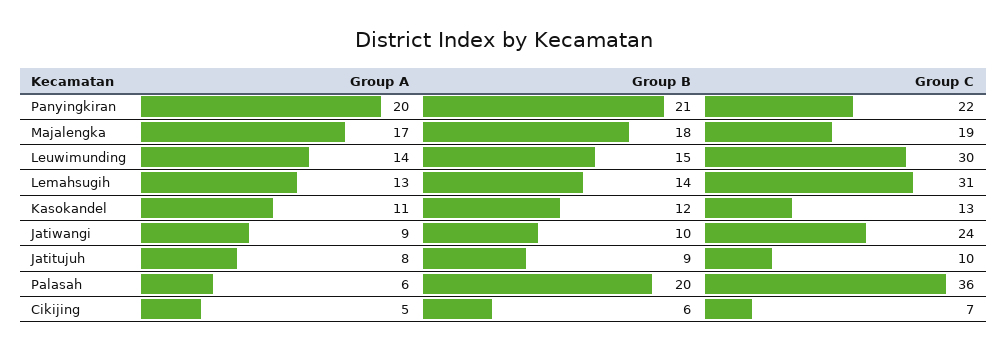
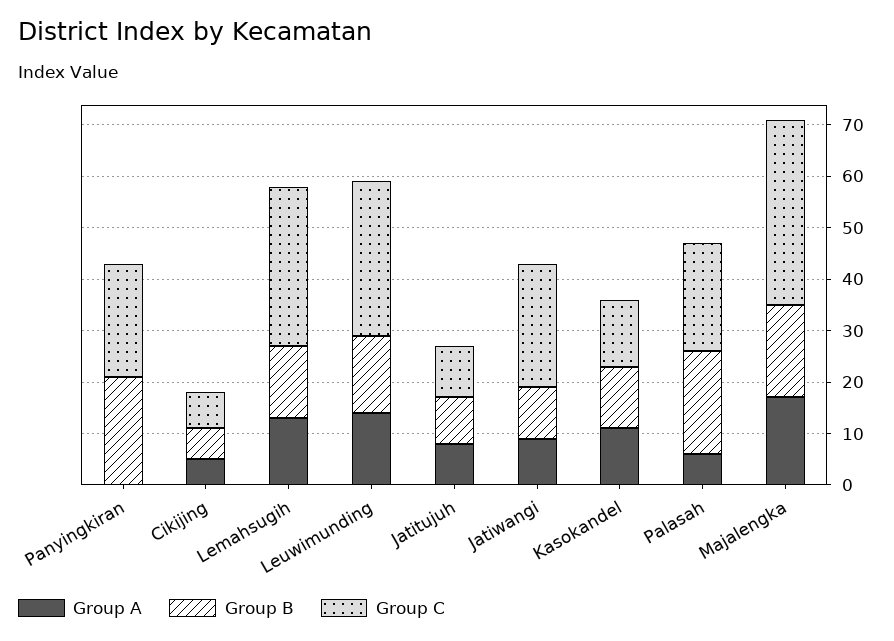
  {
    "Group A": {
-     "Panyingkiran": 20,
+     "Panyingkiran": 0,
      "Majalengka": 17,
      "Leuwimunding": 14,
      "Lemahsugih": 13,
      "Kasokandel": 11,
      "Jatiwangi": 9,
      "Jatitujuh": 8,
      "Palasah": 6,
      "Cikijing": 5
    },
    "Group B": {
      "Panyingkiran": 21,
      "Majalengka": 18,
      "Leuwimunding": 15,
      "Lemahsugih": 14,
      "Kasokandel": 12,
      "Jatiwangi": 10,
      "Jatitujuh": 9,
      "Palasah": 20,
      "Cikijing": 6
    },
    "Group C": {
      "Panyingkiran": 22,
-     "Majalengka": 19,
+     "Majalengka": 35,
      "Leuwimunding": 30,
      "Lemahsugih": 31,
      "Kasokandel": 13,
      "Jatiwangi": 24,
      "Jatitujuh": 10,
-     "Palasah": 36,
+     "Palasah": 20,
      "Cikijing": 7
    }
  }

